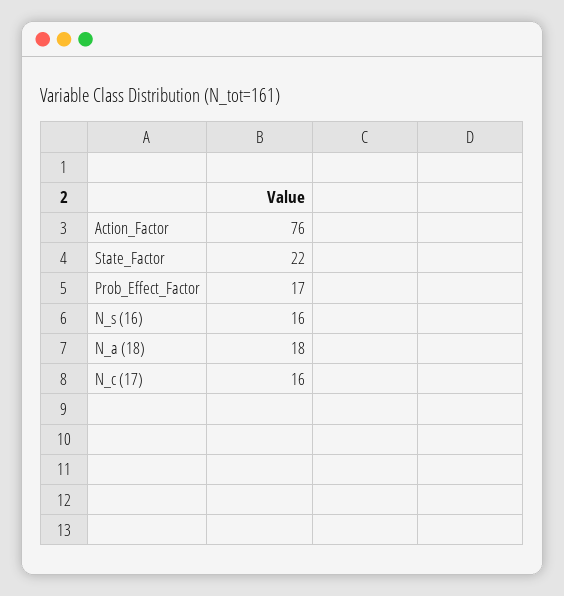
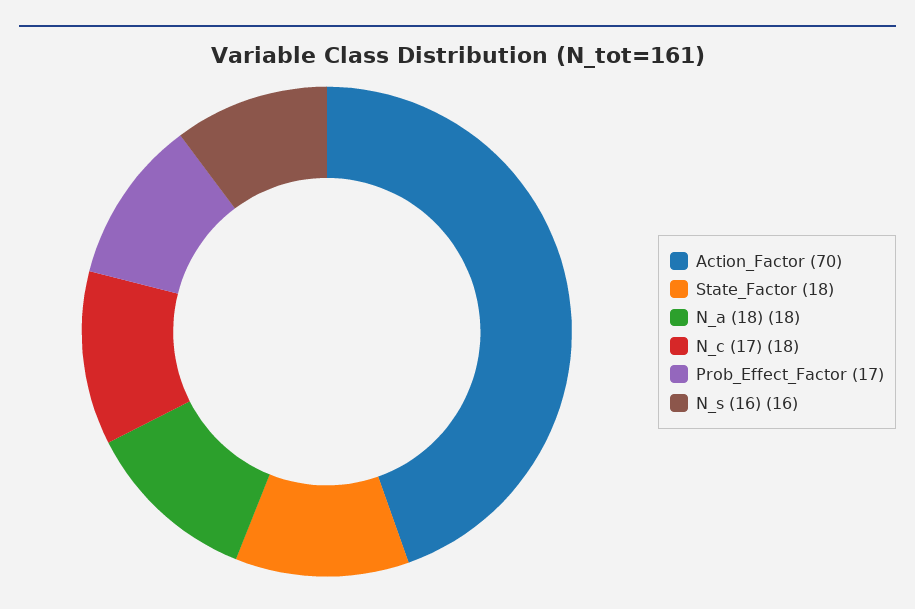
  {
-   "Action_Factor": 76,
+   "Action_Factor": 70,
-   "State_Factor": 22,
+   "State_Factor": 18,
    "Prob_Effect_Factor": 17,
    "N_s (16)": 16,
    "N_a (18)": 18,
-   "N_c (17)": 16
+   "N_c (17)": 18
  }

